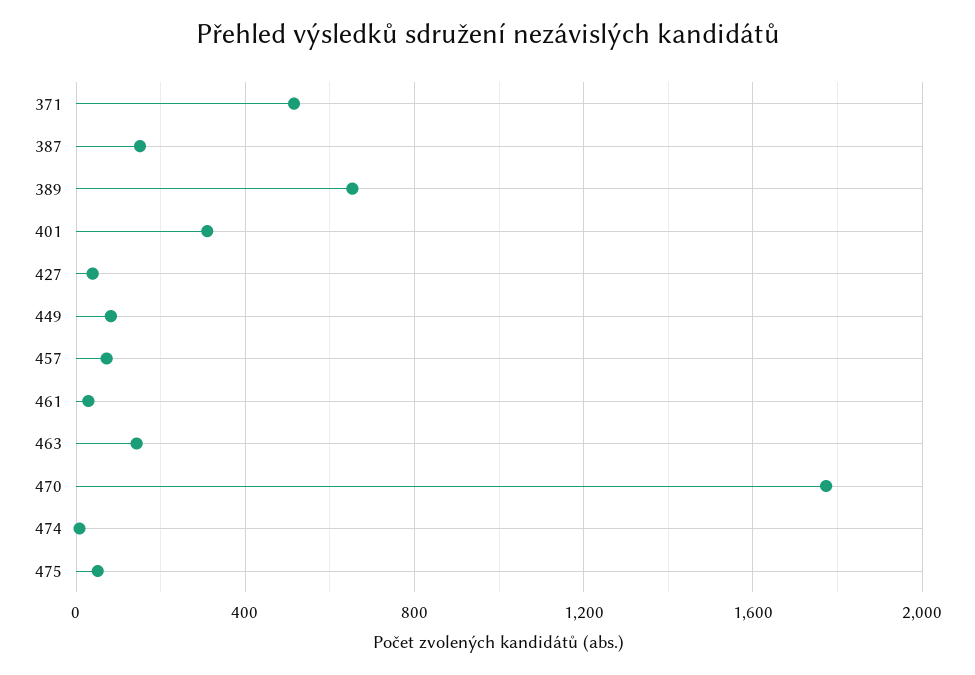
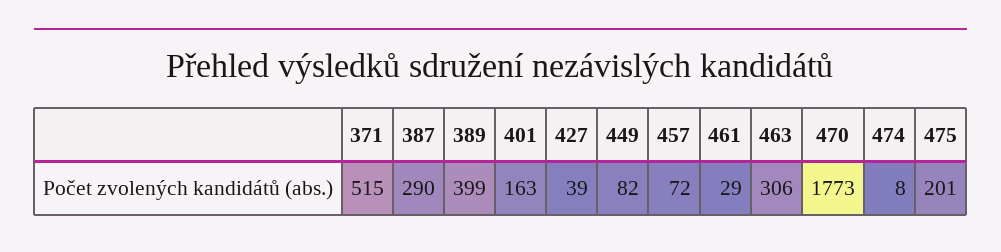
  {
    "371": 515,
-   "387": 150,
+   "387": 290,
-   "389": 650,
+   "389": 399,
-   "401": 300,
+   "401": 163,
    "427": 39,
    "449": 82,
    "457": 72,
    "461": 29,
-   "463": 150,
+   "463": 306,
    "470": 1773,
    "474": 8,
-   "475": 50
+   "475": 201
  }

